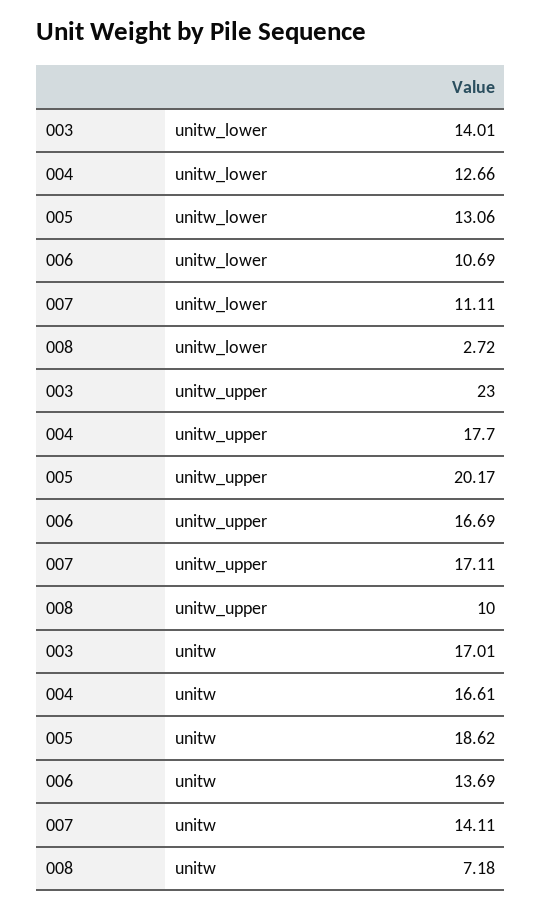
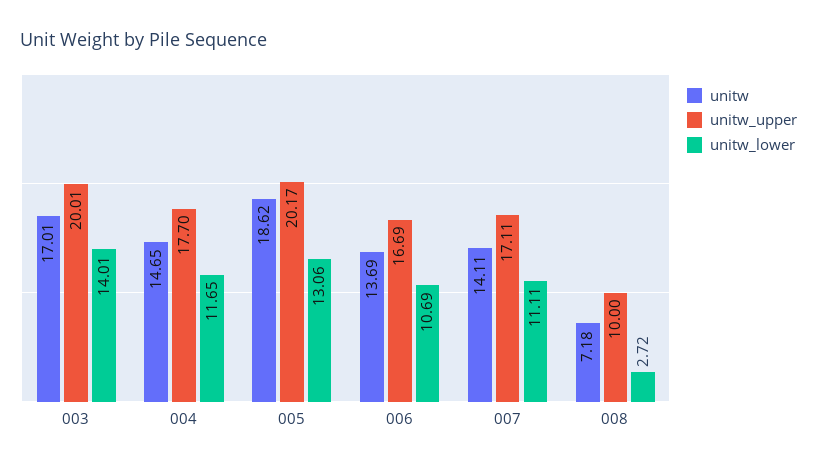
  {
    "unitw_lower": {
      "003": 14.01,
-     "004": 12.66,
+     "004": 11.65,
      "005": 13.06,
      "006": 10.69,
      "007": 11.11,
      "008": 2.72
    },
    "unitw_upper": {
-     "003": 23,
+     "003": 20.01,
      "004": 17.7,
      "005": 20.17,
      "006": 16.69,
      "007": 17.11,
      "008": 10
    },
    "unitw": {
      "003": 17.01,
-     "004": 16.61,
+     "004": 14.65,
      "005": 18.62,
      "006": 13.69,
      "007": 14.11,
      "008": 7.18
    }
  }

